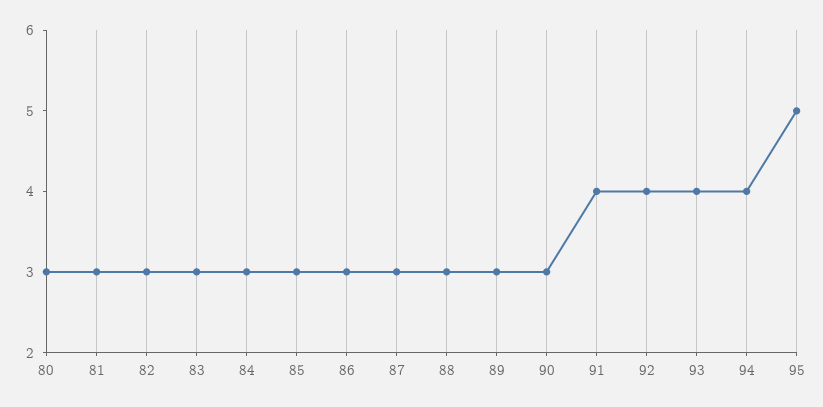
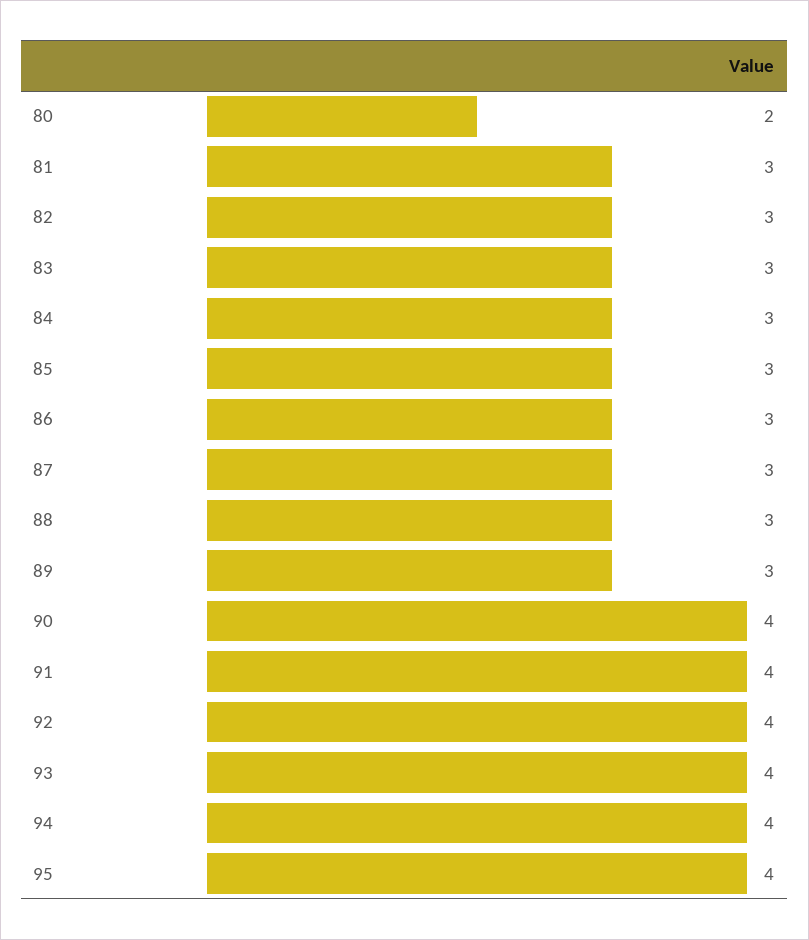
  {
-   "80": 3,
+   "80": 2,
    "81": 3,
    "82": 3,
    "83": 3,
    "84": 3,
    "85": 3,
    "86": 3,
    "87": 3,
    "88": 3,
    "89": 3,
-   "90": 3,
+   "90": 4,
    "91": 4,
    "92": 4,
    "93": 4,
    "94": 4,
-   "95": 5
+   "95": 4
  }

